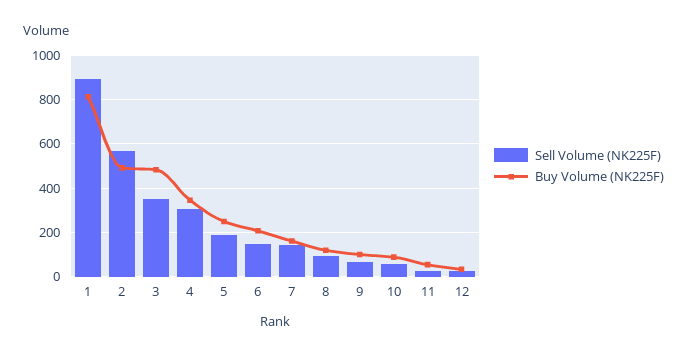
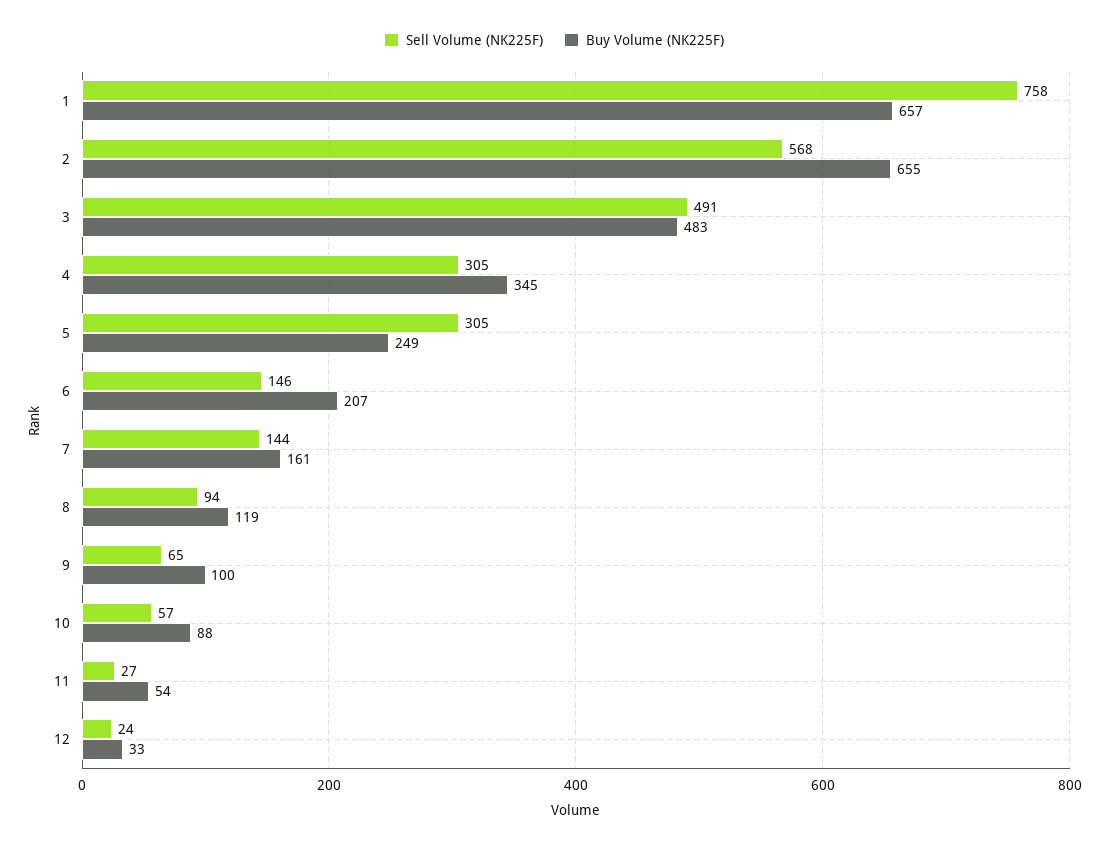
  {
    "Sell Volume (NK225F)": {
-     "1": 900,
+     "1": 758,
      "2": 568,
-     "3": 350,
+     "3": 491,
      "4": 305,
-     "5": 200,
+     "5": 305,
      "6": 146,
      "7": 144,
      "8": 94,
      "9": 65,
      "10": 57,
      "11": 27,
      "12": 24
    },
    "Buy Volume (NK225F)": {
-     "1": 800,
+     "1": 657,
-     "2": 500,
+     "2": 655,
      "3": 483,
      "4": 345,
      "5": 249,
      "6": 207,
      "7": 161,
      "8": 119,
      "9": 100,
      "10": 88,
      "11": 54,
      "12": 33
    }
  }

